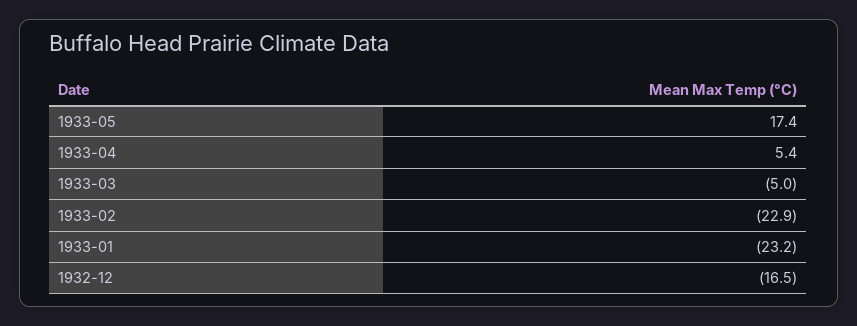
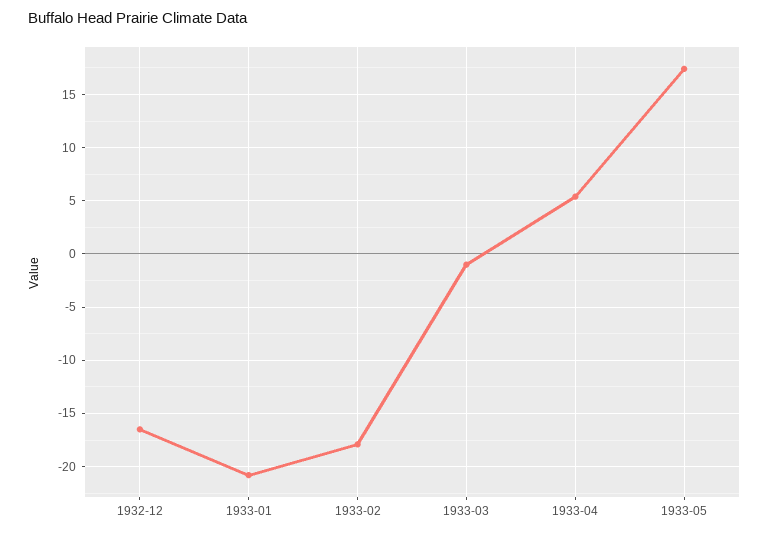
  {
    "1933-05": 17.4,
    "1933-04": 5.4,
-   "1933-03": -5,
+   "1933-03": -1,
-   "1933-02": -22.9,
+   "1933-02": -18,
-   "1933-01": -23.2,
+   "1933-01": -21,
    "1932-12": -16.5
  }

